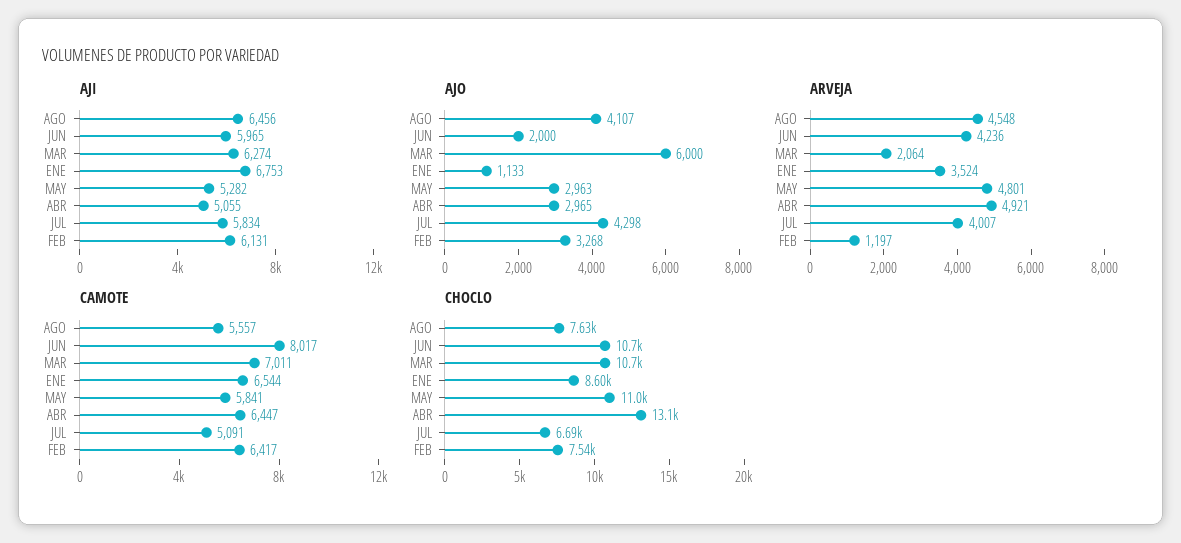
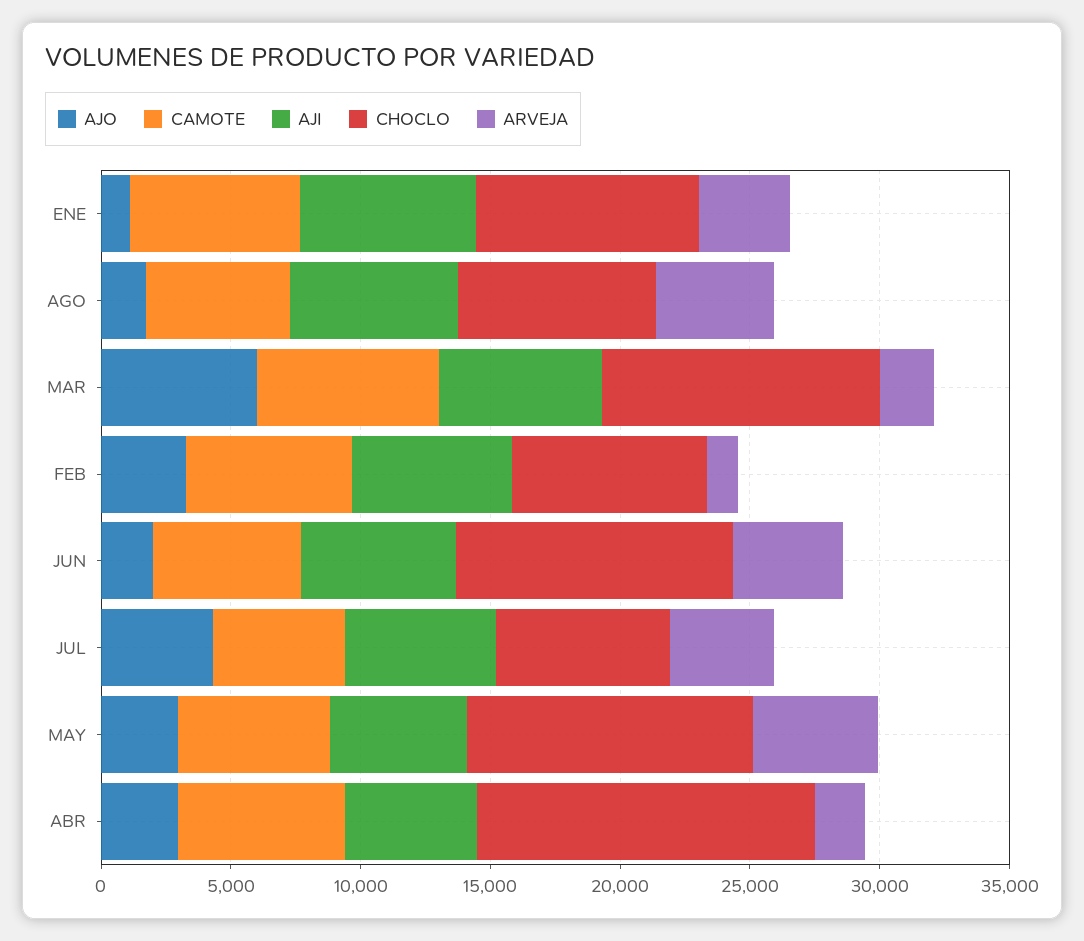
  {
    "AJI": {
      "AGO": 6456,
      "JUN": 5965,
      "MAR": 6274,
      "ENE": 6753,
      "MAY": 5282,
      "ABR": 5055,
      "JUL": 5834,
      "FEB": 6131
    },
    "AJO": {
-     "AGO": 4107,
+     "AGO": 2000,
      "JUN": 2000,
      "MAR": 6000,
      "ENE": 1133,
      "MAY": 2963,
      "ABR": 2965,
      "JUL": 4298,
      "FEB": 3268
    },
    "ARVEJA": {
      "AGO": 4548,
      "JUN": 4236,
      "MAR": 2064,
      "ENE": 3524,
      "MAY": 4801,
-     "ABR": 4921,
+     "ABR": 2000,
      "JUL": 4007,
      "FEB": 1197
    },
    "CAMOTE": {
      "AGO": 5557,
-     "JUN": 8017,
+     "JUN": 6000,
      "MAR": 7011,
      "ENE": 6544,
      "MAY": 5841,
      "ABR": 6447,
      "JUL": 5091,
      "FEB": 6417
    },
    "CHOCLO": {
      "AGO": 7630,
      "JUN": 10700,
      "MAR": 10700,
      "ENE": 8600,
      "MAY": 11000,
      "ABR": 13100,
      "JUL": 6690,
      "FEB": 7540
    }
  }

